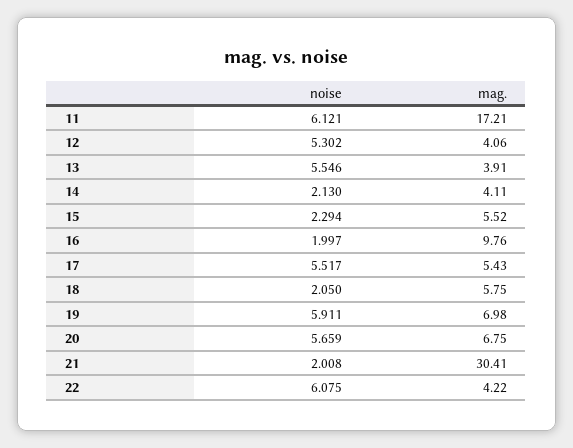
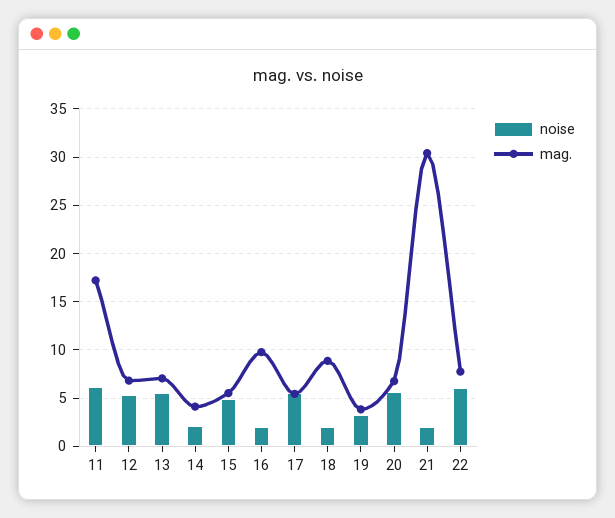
  {
    "noise": {
      "11": 6.121,
      "12": 5.302,
      "13": 5.546,
      "14": 2.13,
-     "15": 2.294,
+     "15": 5,
      "16": 1.997,
      "17": 5.517,
      "18": 2.05,
-     "19": 5.911,
+     "19": 3,
      "20": 5.659,
      "21": 2.008,
      "22": 6.075
    },
    "mag.": {
      "11": 17.21,
-     "12": 4.06,
+     "12": 7,
-     "13": 3.91,
+     "13": 7,
      "14": 4.11,
      "15": 5.52,
      "16": 9.76,
      "17": 5.43,
-     "18": 5.75,
+     "18": 9,
-     "19": 6.98,
+     "19": 4,
      "20": 6.75,
      "21": 30.41,
-     "22": 4.22
+     "22": 8
    }
  }

